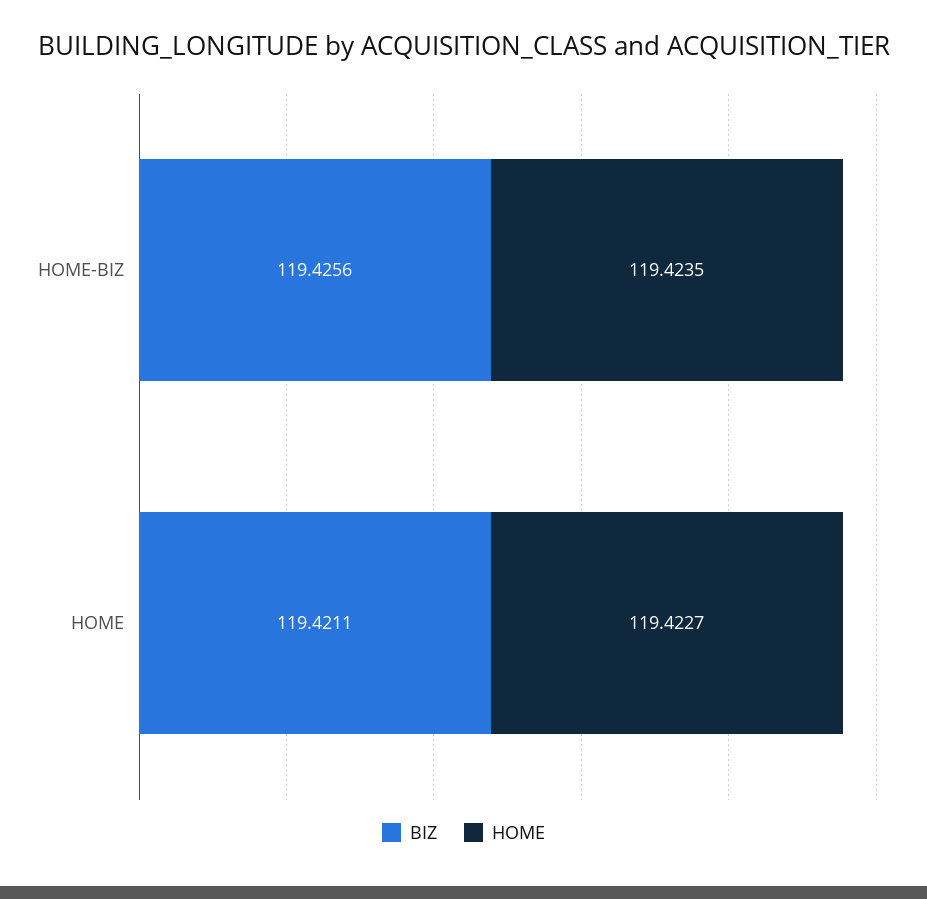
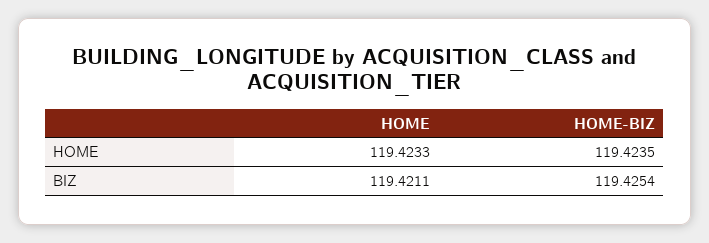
  {
    "BIZ": {
-     "HOME-BIZ": 119.4256,
+     "HOME-BIZ": 119.4254,
      "HOME": 119.4211
    },
    "HOME": {
      "HOME-BIZ": 119.4235,
-     "HOME": 119.4227
+     "HOME": 119.4233
    }
  }

